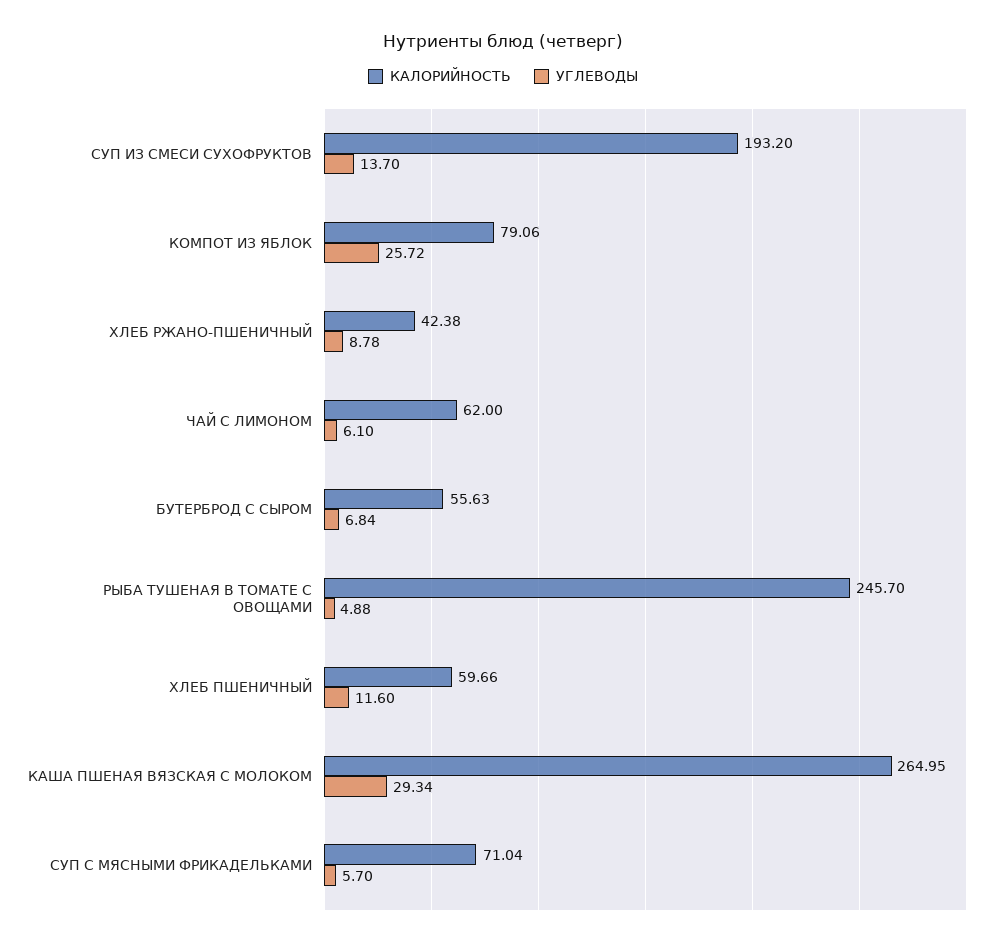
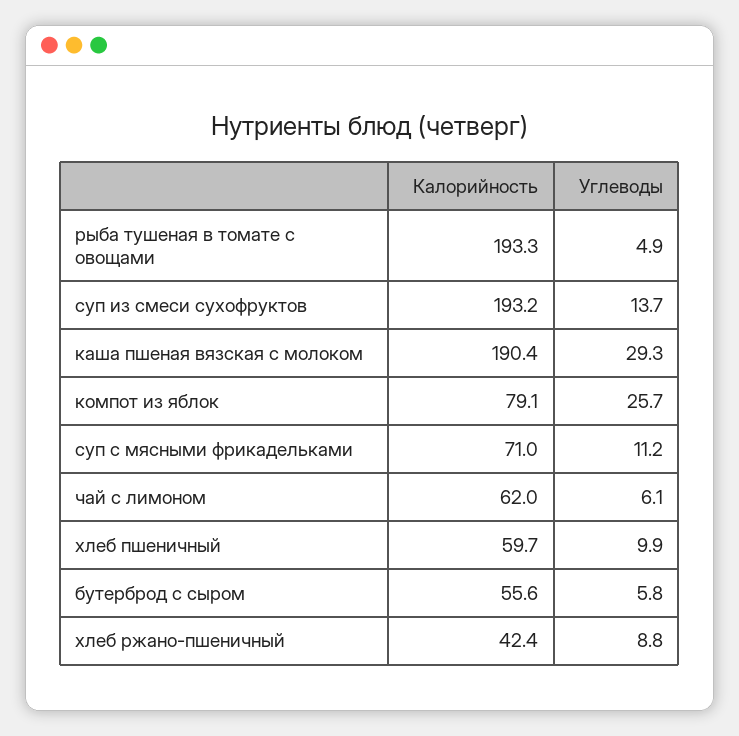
  {
    "КАЛОРИЙНОСТЬ": {
      "СУП ИЗ СМЕСИ СУХОФРУКТОВ": 193.2,
      "КОМПОТ ИЗ ЯБЛОК": 79.06,
      "ХЛЕБ РЖАНО-ПШЕНИЧНЫЙ": 42.38,
      "ЧАЙ С ЛИМОНОМ": 62,
      "БУТЕРБРОД С СЫРОМ": 55.63,
-     "РЫБА ТУШЕНАЯ В ТОМАТЕ С ОВОЩАМИ": 245.7,
+     "РЫБА ТУШЕНАЯ В ТОМАТЕ С ОВОЩАМИ": 193.3,
      "ХЛЕБ ПШЕНИЧНЫЙ": 59.66,
-     "КАША ПШЕНАЯ ВЯЗСКАЯ С МОЛОКОМ": 264.95,
+     "КАША ПШЕНАЯ ВЯЗСКАЯ С МОЛОКОМ": 190.4,
      "СУП С МЯСНЫМИ ФРИКАДЕЛЬКАМИ": 71.04
    },
    "УГЛЕВОДЫ": {
      "СУП ИЗ СМЕСИ СУХОФРУКТОВ": 13.7,
      "КОМПОТ ИЗ ЯБЛОК": 25.72,
      "ХЛЕБ РЖАНО-ПШЕНИЧНЫЙ": 8.78,
      "ЧАЙ С ЛИМОНОМ": 6.1,
-     "БУТЕРБРОД С СЫРОМ": 6.84,
+     "БУТЕРБРОД С СЫРОМ": 5.8,
      "РЫБА ТУШЕНАЯ В ТОМАТЕ С ОВОЩАМИ": 4.88,
-     "ХЛЕБ ПШЕНИЧНЫЙ": 11.6,
+     "ХЛЕБ ПШЕНИЧНЫЙ": 9.9,
      "КАША ПШЕНАЯ ВЯЗСКАЯ С МОЛОКОМ": 29.34,
-     "СУП С МЯСНЫМИ ФРИКАДЕЛЬКАМИ": 5.7
+     "СУП С МЯСНЫМИ ФРИКАДЕЛЬКАМИ": 11.2
    }
  }

